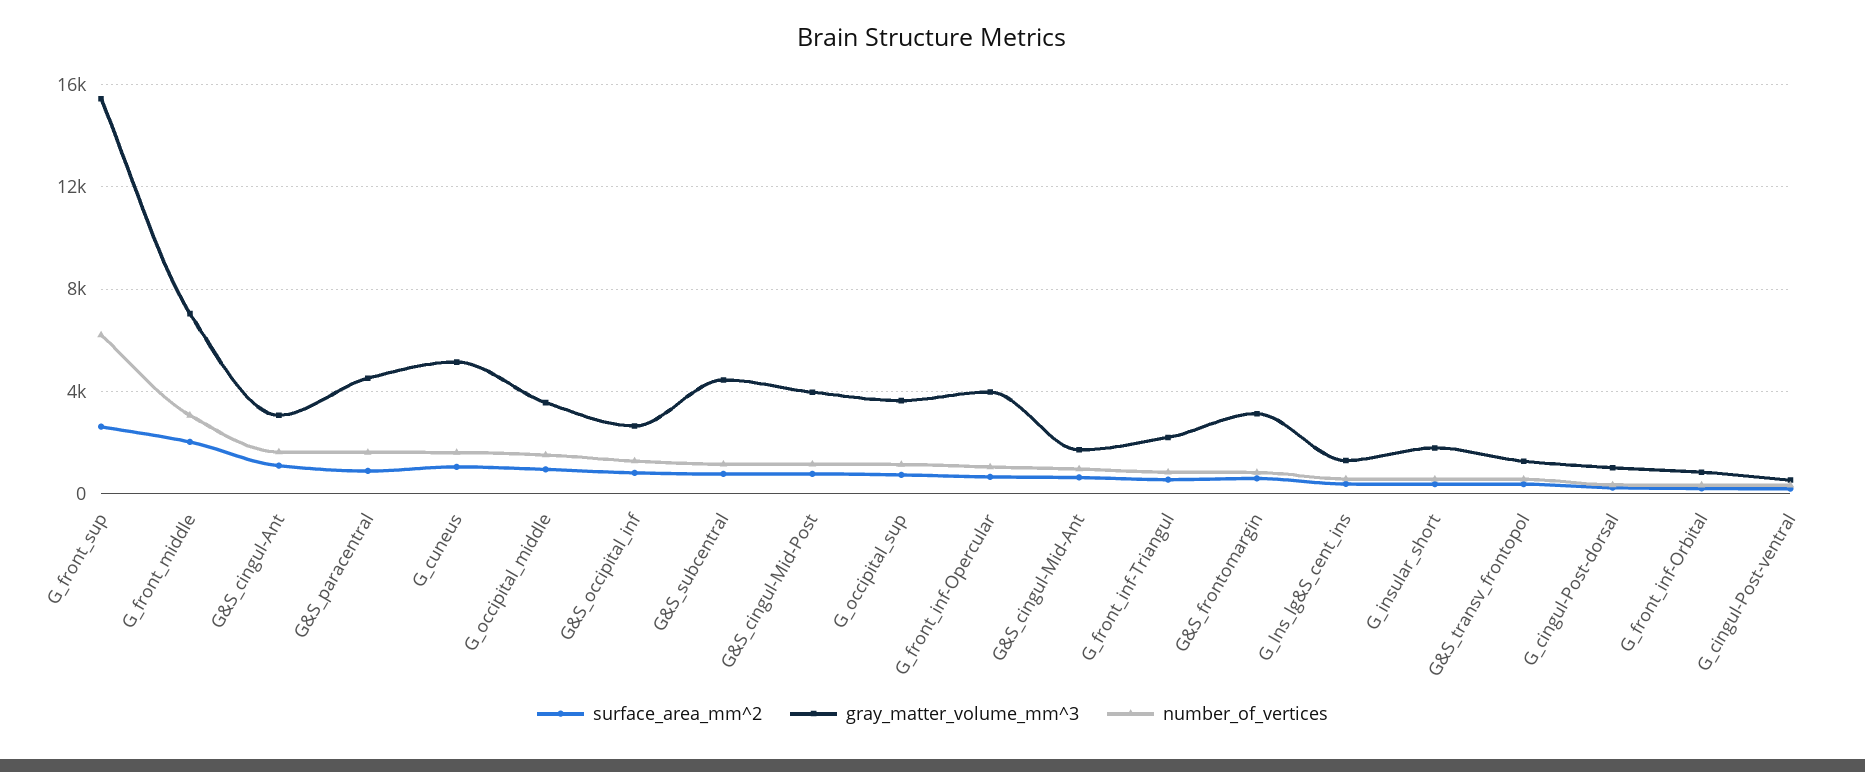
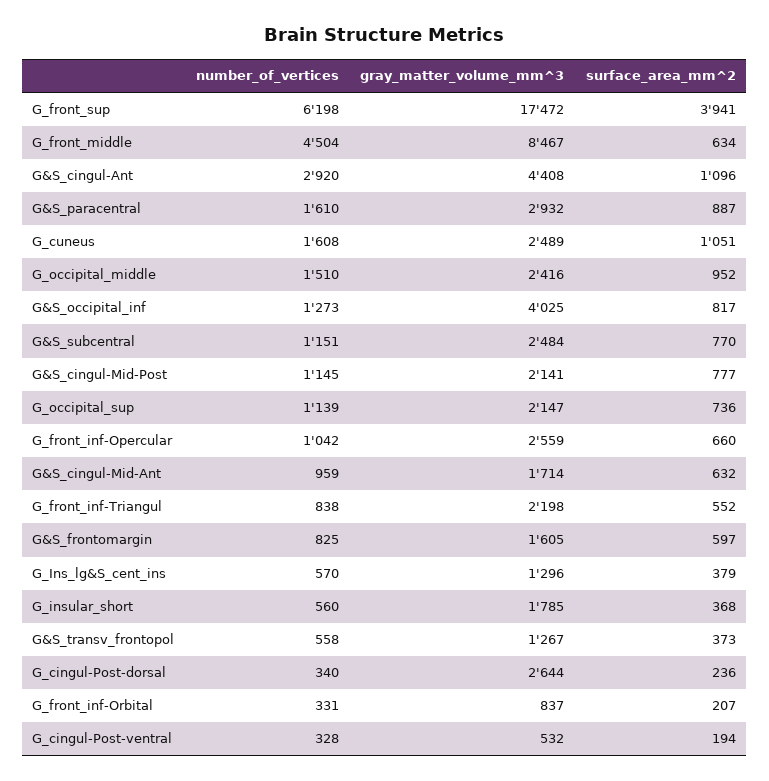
  {
    "surface_area_mm^2": {
-     "G_front_sup": 2500,
+     "G_front_sup": 3941,
-     "G_front_middle": 2000,
+     "G_front_middle": 634,
      "G&S_cingul-Ant": 1096,
      "G&S_paracentral": 887,
      "G_cuneus": 1051,
      "G_occipital_middle": 952,
      "G&S_occipital_inf": 817,
      "G&S_subcentral": 770,
      "G&S_cingul-Mid-Post": 777,
      "G_occipital_sup": 736,
      "G_front_inf-Opercular": 660,
      "G&S_cingul-Mid-Ant": 632,
      "G_front_inf-Triangul": 552,
      "G&S_frontomargin": 597,
      "G_Ins_lg&S_cent_ins": 379,
      "G_insular_short": 368,
      "G&S_transv_frontopol": 373,
      "G_cingul-Post-dorsal": 236,
      "G_front_inf-Orbital": 207,
      "G_cingul-Post-ventral": 194
    },
    "gray_matter_volume_mm^3": {
-     "G_front_sup": 15500,
+     "G_front_sup": 17472,
-     "G_front_middle": 7000,
+     "G_front_middle": 8467,
-     "G&S_cingul-Ant": 3000,
+     "G&S_cingul-Ant": 4408,
-     "G&S_paracentral": 4500,
+     "G&S_paracentral": 2932,
-     "G_cuneus": 5000,
+     "G_cuneus": 2489,
-     "G_occipital_middle": 3500,
+     "G_occipital_middle": 2416,
-     "G&S_occipital_inf": 2500,
+     "G&S_occipital_inf": 4025,
-     "G&S_subcentral": 4500,
+     "G&S_subcentral": 2484,
-     "G&S_cingul-Mid-Post": 4000,
+     "G&S_cingul-Mid-Post": 2141,
-     "G_occipital_sup": 3500,
+     "G_occipital_sup": 2147,
-     "G_front_inf-Opercular": 4000,
+     "G_front_inf-Opercular": 2559,
      "G&S_cingul-Mid-Ant": 1714,
      "G_front_inf-Triangul": 2198,
-     "G&S_frontomargin": 3000,
+     "G&S_frontomargin": 1605,
      "G_Ins_lg&S_cent_ins": 1296,
      "G_insular_short": 1785,
      "G&S_transv_frontopol": 1267,
-     "G_cingul-Post-dorsal": 1000,
+     "G_cingul-Post-dorsal": 2644,
      "G_front_inf-Orbital": 837,
      "G_cingul-Post-ventral": 532
    },
    "number_of_vertices": {
      "G_front_sup": 6198,
-     "G_front_middle": 3000,
+     "G_front_middle": 4504,
-     "G&S_cingul-Ant": 1500,
+     "G&S_cingul-Ant": 2920,
      "G&S_paracentral": 1610,
      "G_cuneus": 1608,
      "G_occipital_middle": 1510,
      "G&S_occipital_inf": 1273,
      "G&S_subcentral": 1151,
      "G&S_cingul-Mid-Post": 1145,
      "G_occipital_sup": 1139,
      "G_front_inf-Opercular": 1042,
      "G&S_cingul-Mid-Ant": 959,
      "G_front_inf-Triangul": 838,
      "G&S_frontomargin": 825,
      "G_Ins_lg&S_cent_ins": 570,
      "G_insular_short": 560,
      "G&S_transv_frontopol": 558,
      "G_cingul-Post-dorsal": 340,
      "G_front_inf-Orbital": 331,
      "G_cingul-Post-ventral": 328
    }
  }

